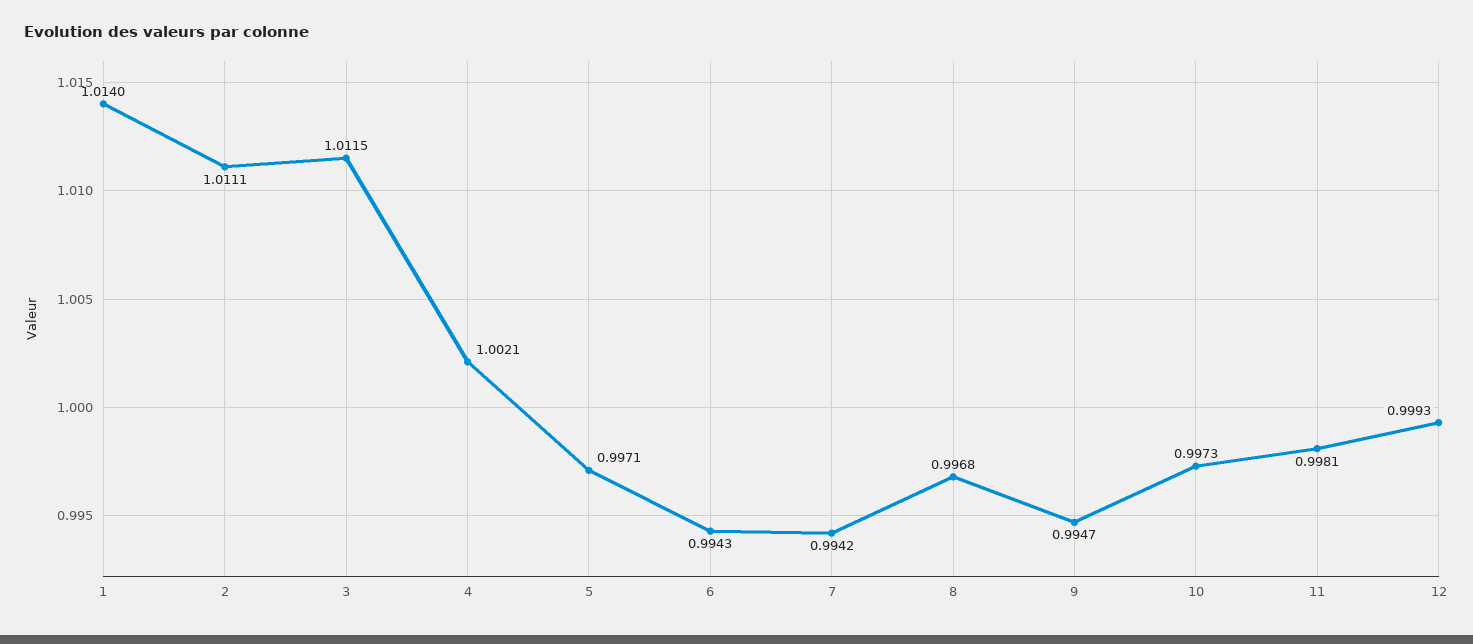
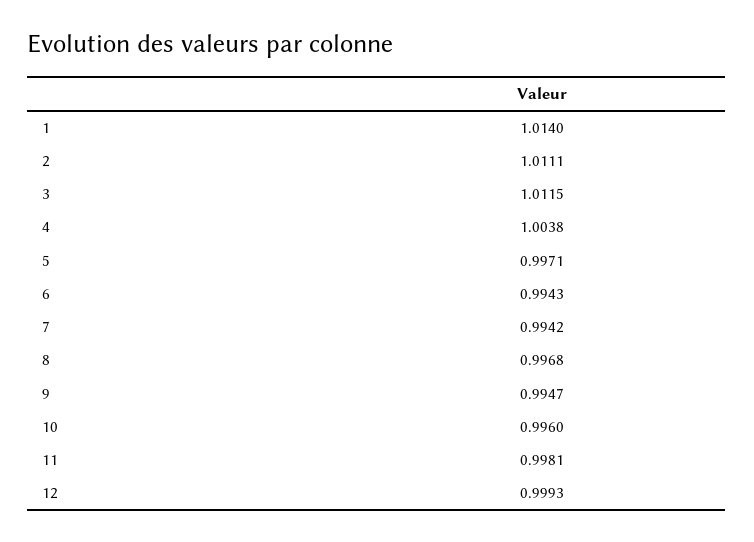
  {
    "1": 1.014,
    "2": 1.0111,
    "3": 1.0115,
-   "4": 1.0021,
+   "4": 1.0038,
    "5": 0.9971,
    "6": 0.9943,
    "7": 0.9942,
    "8": 0.9968,
    "9": 0.9947,
-   "10": 0.9973,
+   "10": 0.996,
    "11": 0.9981,
    "12": 0.9993
  }

